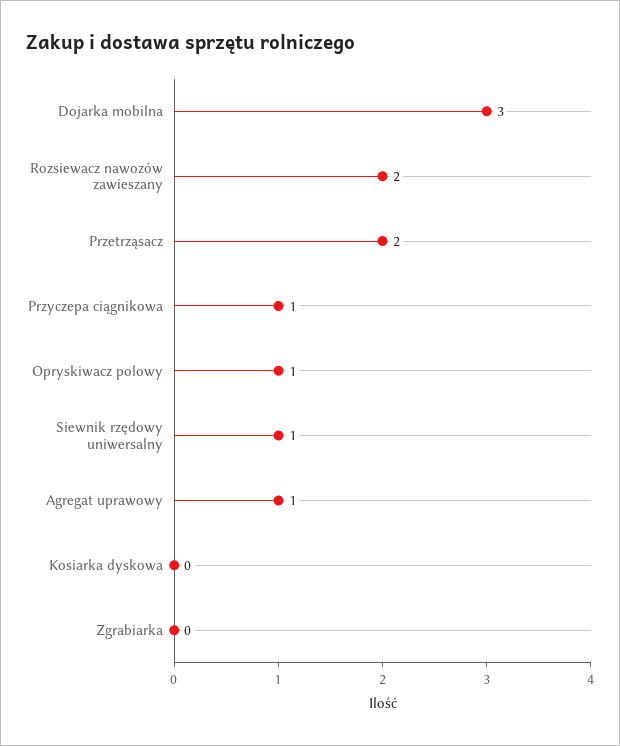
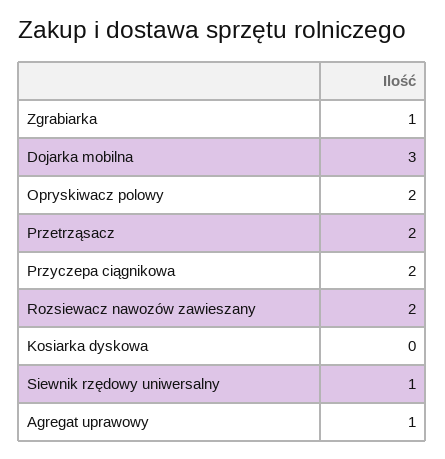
  {
    "Dojarka mobilna": 3,
    "Rozsiewacz nawozów zawieszany": 2,
    "Przetrząsacz": 2,
-   "Przyczepa ciągnikowa": 1,
+   "Przyczepa ciągnikowa": 2,
-   "Opryskiwacz polowy": 1,
+   "Opryskiwacz polowy": 2,
    "Siewnik rzędowy uniwersalny": 1,
    "Agregat uprawowy": 1,
    "Kosiarka dyskowa": 0,
-   "Zgrabiarka": 0
+   "Zgrabiarka": 1
  }

